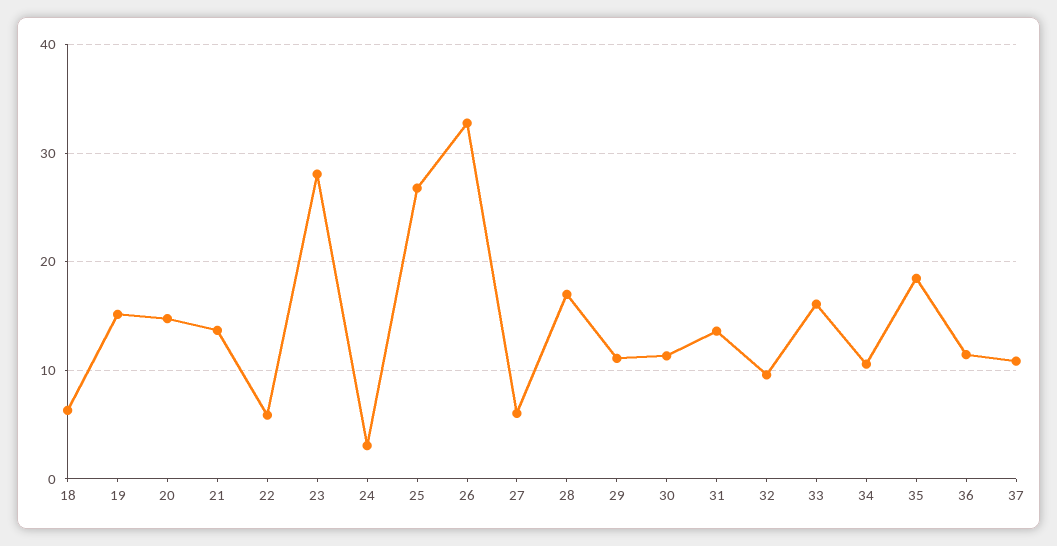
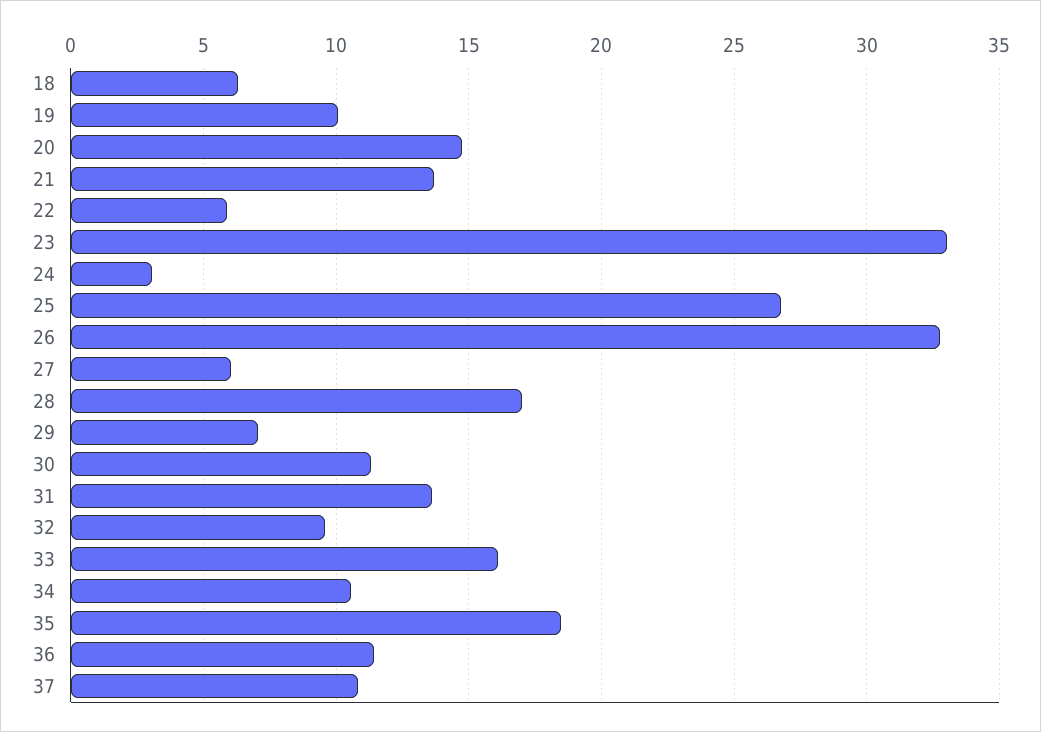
  {
    "18": 6.5,
-   "19": 15,
+   "19": 10,
    "20": 15,
    "21": 13.5,
    "22": 6,
-   "23": 28,
+   "23": 33,
    "24": 3,
    "25": 27,
    "26": 33,
    "27": 6,
    "28": 17,
-   "29": 11,
+   "29": 7,
    "30": 11.5,
    "31": 13.5,
    "32": 9.5,
    "33": 16,
    "34": 10.5,
    "35": 18.5,
    "36": 11.5,
    "37": 11
  }

